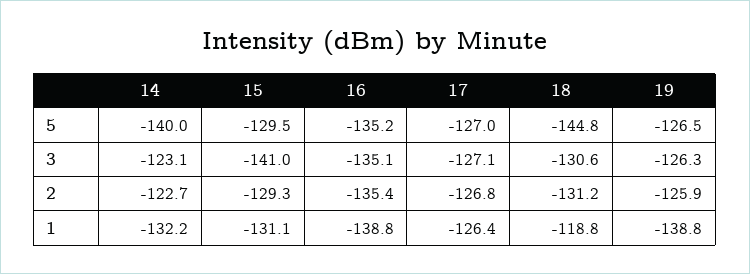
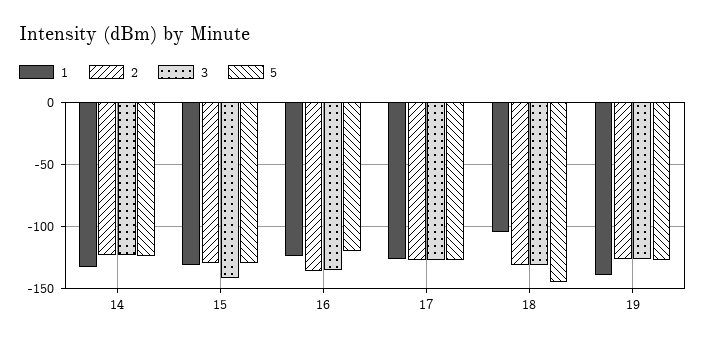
  {
    "5": {
-     "14": -140,
+     "14": -125,
      "15": -129.5,
-     "16": -135.2,
+     "16": -120,
      "17": -127,
      "18": -144.8,
      "19": -126.5
    },
    "3": {
      "14": -123.1,
      "15": -141,
      "16": -135.1,
      "17": -127.1,
      "18": -130.6,
      "19": -126.3
    },
    "2": {
      "14": -122.7,
      "15": -129.3,
      "16": -135.4,
      "17": -126.8,
      "18": -131.2,
      "19": -125.9
    },
    "1": {
      "14": -132.2,
      "15": -131.1,
-     "16": -138.8,
+     "16": -125,
      "17": -126.4,
-     "18": -118.8,
+     "18": -105,
      "19": -138.8
    }
  }

